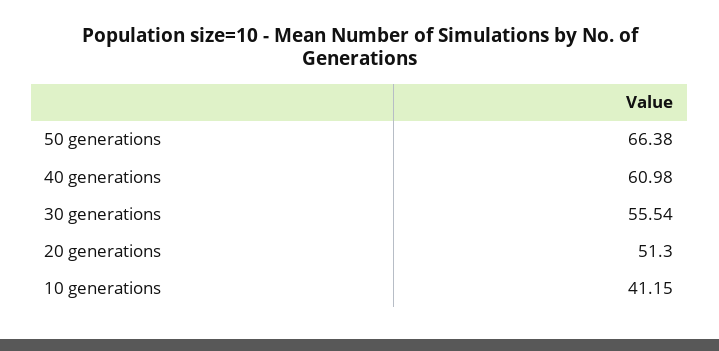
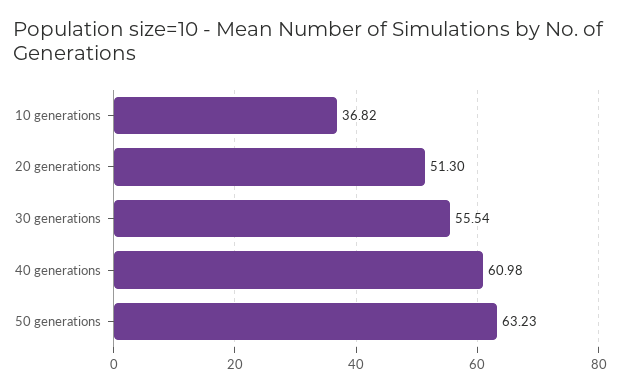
  {
-   "50 generations": 66.38,
+   "50 generations": 63.23,
    "40 generations": 60.98,
    "30 generations": 55.54,
    "20 generations": 51.3,
-   "10 generations": 41.15
+   "10 generations": 36.82
  }

